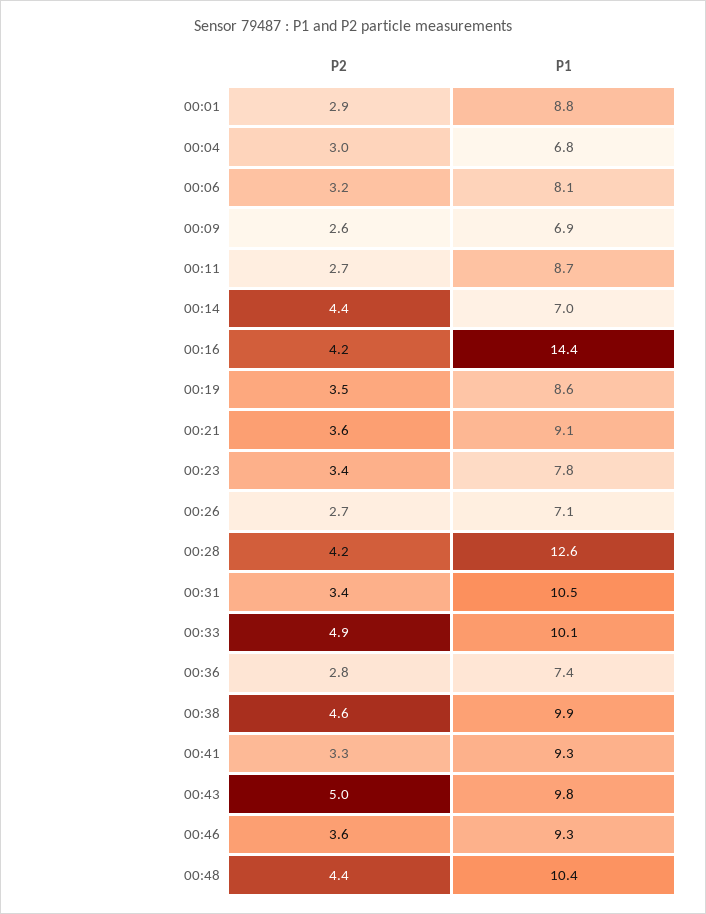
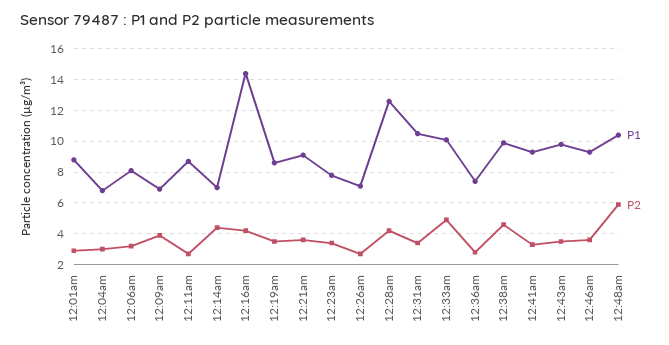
  {
    "P2": {
      "00:01": 2.9,
      "00:04": 3,
      "00:06": 3.2,
-     "00:09": 2.6,
+     "00:09": 4,
      "00:11": 2.7,
      "00:14": 4.4,
      "00:16": 4.2,
      "00:19": 3.5,
      "00:21": 3.6,
      "00:23": 3.4,
      "00:26": 2.7,
      "00:28": 4.2,
      "00:31": 3.4,
      "00:33": 4.9,
      "00:36": 2.8,
      "00:38": 4.6,
      "00:41": 3.3,
-     "00:43": 5,
+     "00:43": 3.5,
      "00:46": 3.6,
-     "00:48": 4.4
+     "00:48": 6
    },
    "P1": {
      "00:01": 8.8,
      "00:04": 6.8,
      "00:06": 8.1,
      "00:09": 6.9,
      "00:11": 8.7,
      "00:14": 7,
      "00:16": 14.4,
      "00:19": 8.6,
      "00:21": 9.1,
      "00:23": 7.8,
      "00:26": 7.1,
      "00:28": 12.6,
      "00:31": 10.5,
      "00:33": 10.1,
      "00:36": 7.4,
      "00:38": 9.9,
      "00:41": 9.3,
      "00:43": 9.8,
      "00:46": 9.3,
      "00:48": 10.4
    }
  }

